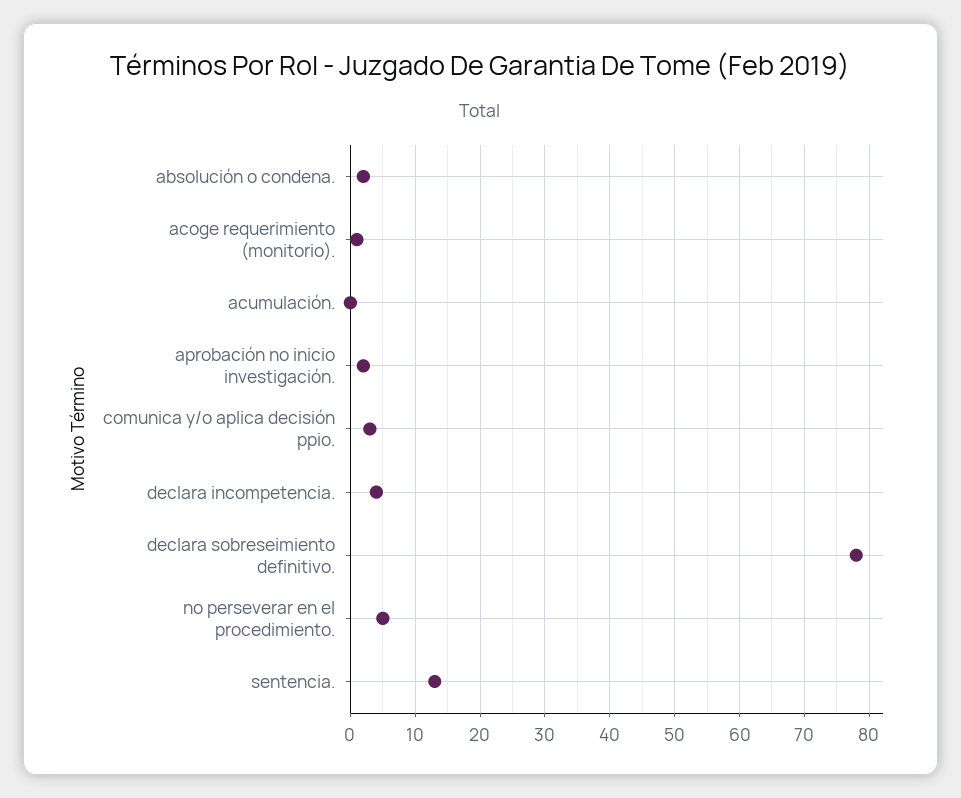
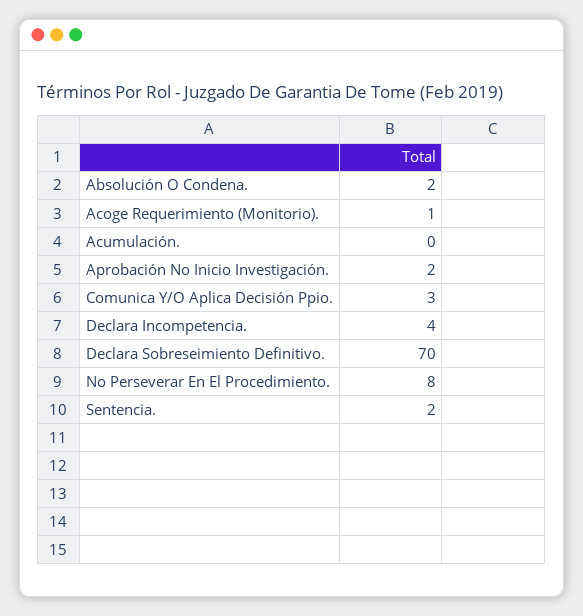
  {
    "absolución o condena.": 2,
    "acoge requerimiento (monitorio).": 1,
    "acumulación.": 0,
    "aprobación no inicio investigación.": 2,
    "comunica y/o aplica decisión ppio.": 3,
    "declara incompetencia.": 4,
-   "declara sobreseimiento definitivo.": 78,
+   "declara sobreseimiento definitivo.": 70,
-   "no perseverar en el procedimiento.": 5,
+   "no perseverar en el procedimiento.": 8,
-   "sentencia.": 13
+   "sentencia.": 2
  }

